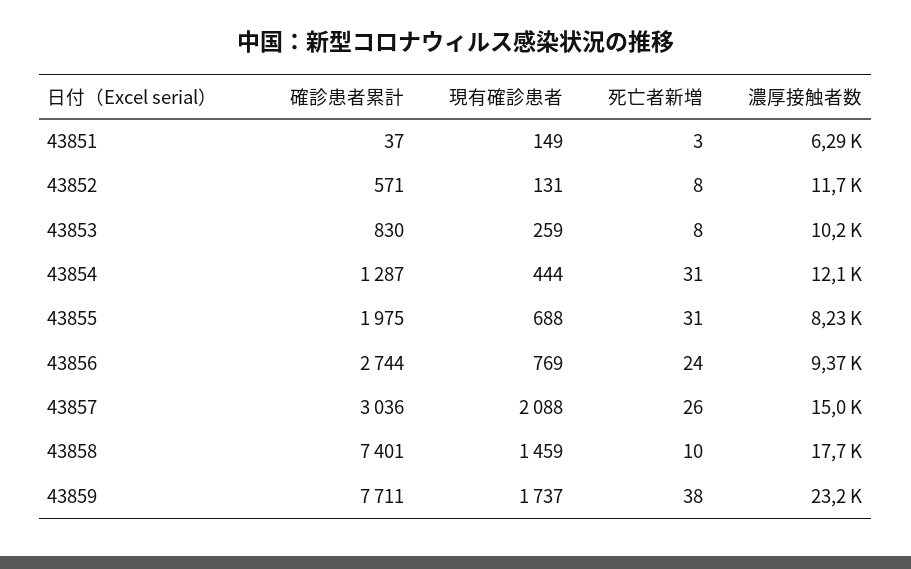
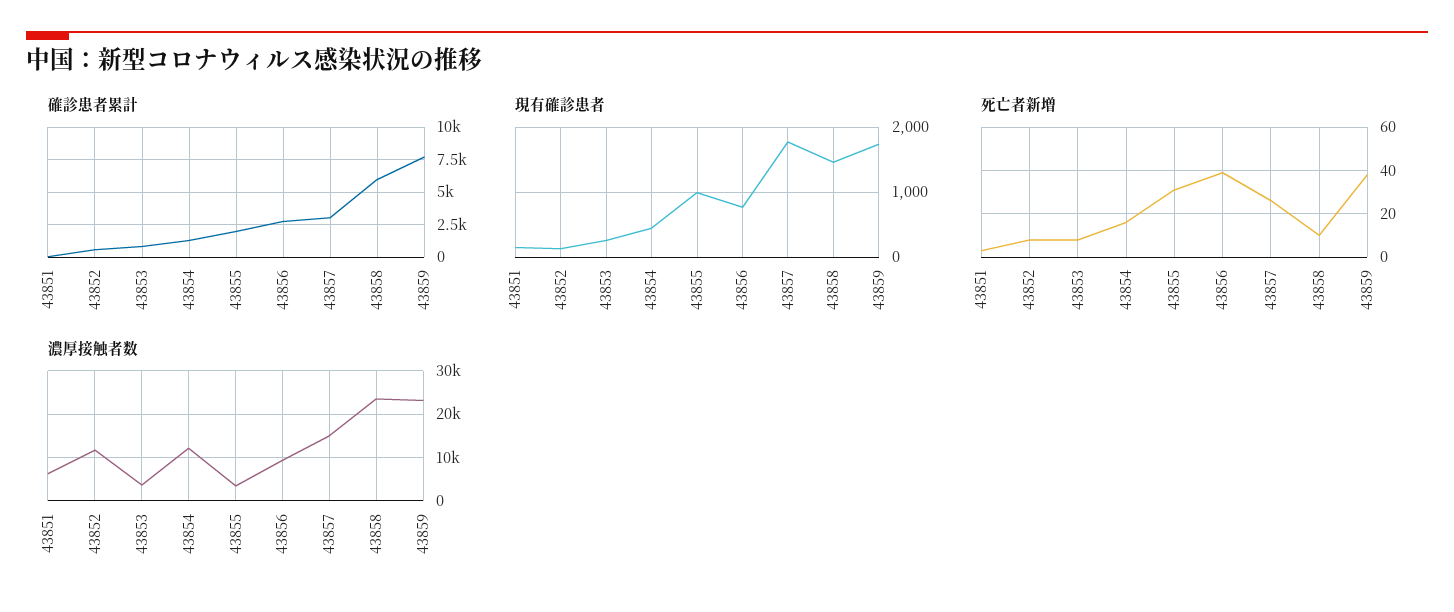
  {
    "確診患者累計": {
      "43851": 37,
      "43852": 571,
      "43853": 830,
      "43854": 1287,
      "43855": 1975,
      "43856": 2744,
      "43857": 3036,
-     "43858": 7401,
+     "43858": 6000,
      "43859": 7711
    },
    "現有確診患者": {
      "43851": 149,
      "43852": 131,
      "43853": 259,
      "43854": 444,
-     "43855": 688,
+     "43855": 1000,
      "43856": 769,
-     "43857": 2088,
+     "43857": 1800,
      "43858": 1459,
      "43859": 1737
    },
    "死亡者新増": {
      "43851": 3,
      "43852": 8,
      "43853": 8,
-     "43854": 31,
+     "43854": 15,
      "43855": 31,
-     "43856": 24,
+     "43856": 40,
      "43857": 26,
      "43858": 10,
      "43859": 38
    },
    "濃厚接触者数": {
      "43851": 6290,
      "43852": 11700,
-     "43853": 10200,
+     "43853": 4000,
      "43854": 12100,
-     "43855": 8230,
+     "43855": 4000,
      "43856": 9370,
      "43857": 15000,
-     "43858": 17700,
+     "43858": 24000,
      "43859": 23200
    }
  }

